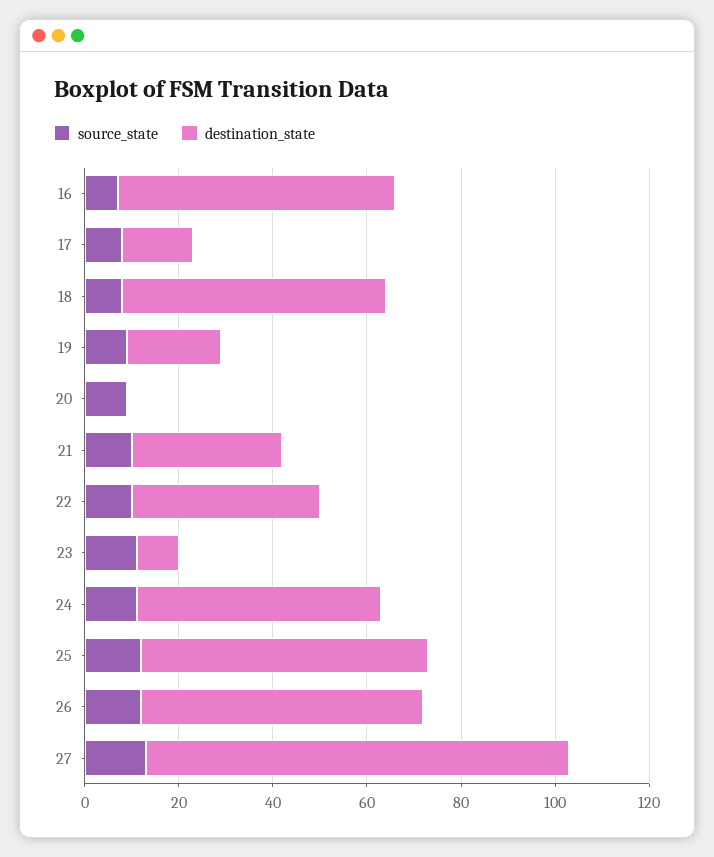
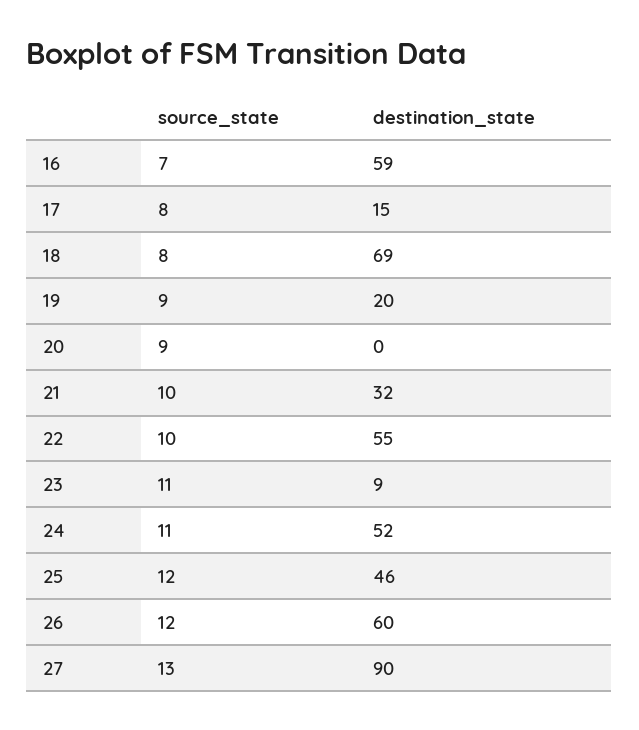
  {
    "source_state": {
      "16": 7,
      "17": 8,
      "18": 8,
      "19": 9,
      "20": 9,
      "21": 10,
      "22": 10,
      "23": 11,
      "24": 11,
      "25": 12,
      "26": 12,
      "27": 13
    },
    "destination_state": {
      "16": 59,
      "17": 15,
-     "18": 55,
+     "18": 69,
      "19": 20,
      "20": 0,
      "21": 32,
-     "22": 40,
+     "22": 55,
      "23": 9,
      "24": 52,
-     "25": 60,
+     "25": 46,
      "26": 60,
      "27": 90
    }
  }

